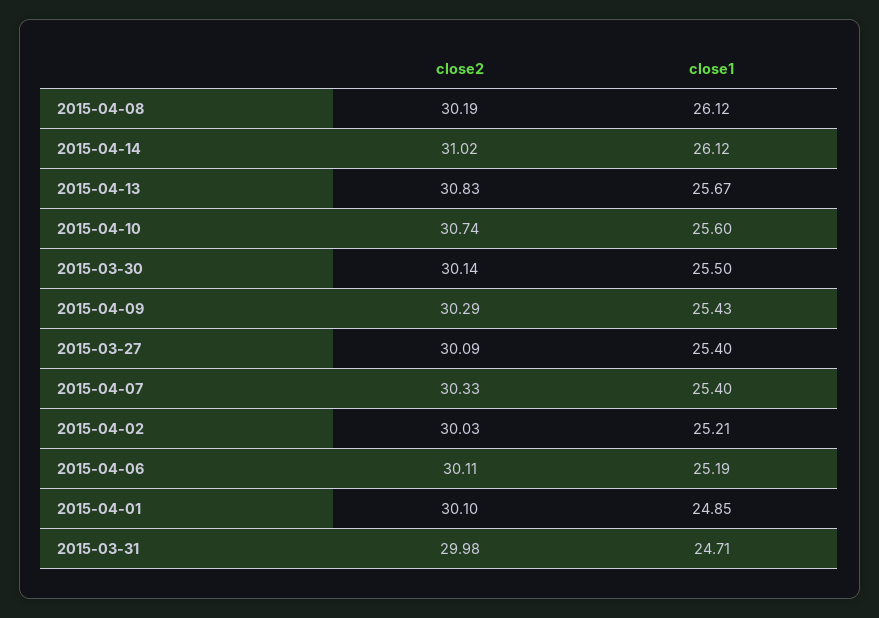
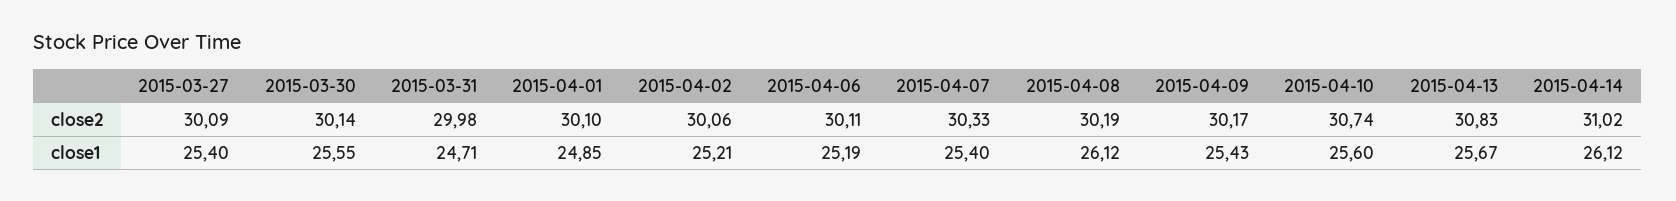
  {
    "close2": {
      "2015-04-08": 30.19,
      "2015-04-14": 31.02,
      "2015-04-13": 30.83,
      "2015-04-10": 30.74,
      "2015-03-30": 30.14,
-     "2015-04-09": 30.29,
+     "2015-04-09": 30.17,
      "2015-03-27": 30.09,
      "2015-04-07": 30.33,
-     "2015-04-02": 30.03,
+     "2015-04-02": 30.06,
      "2015-04-06": 30.11,
      "2015-04-01": 30.1,
      "2015-03-31": 29.98
    },
    "close1": {
      "2015-04-08": 26.12,
      "2015-04-14": 26.12,
      "2015-04-13": 25.67,
      "2015-04-10": 25.6,
-     "2015-03-30": 25.5,
+     "2015-03-30": 25.55,
      "2015-04-09": 25.43,
      "2015-03-27": 25.4,
      "2015-04-07": 25.4,
      "2015-04-02": 25.21,
      "2015-04-06": 25.19,
      "2015-04-01": 24.85,
      "2015-03-31": 24.71
    }
  }

